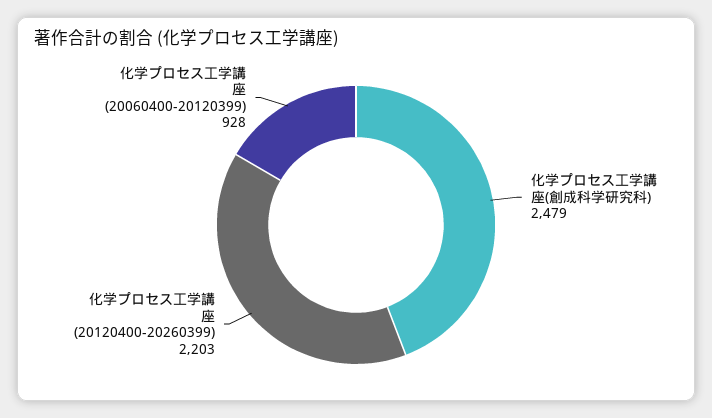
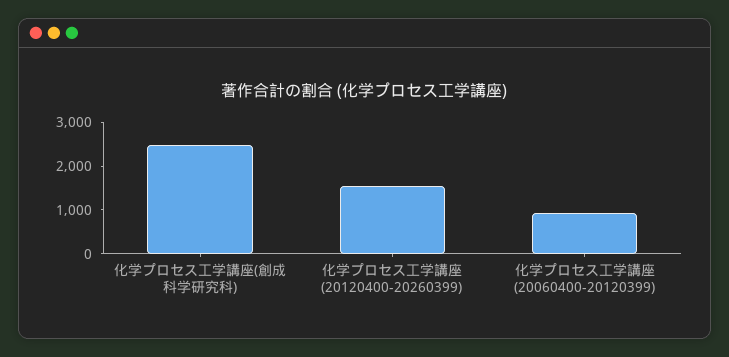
  {
    "化学プロセス工学講座(創成科学研究科)": 2479,
-   "化学プロセス工学講座 (20120400-20260399)": 2203,
+   "化学プロセス工学講座 (20120400-20260399)": 1600,
    "化学プロセス工学講座 (20060400-20120399)": 928
  }

